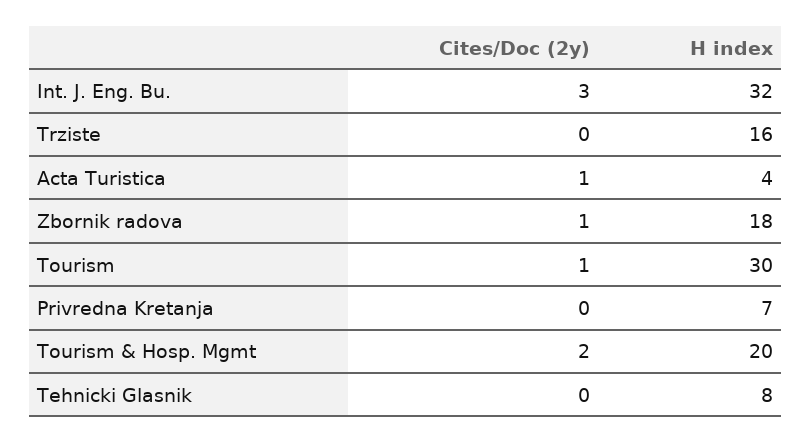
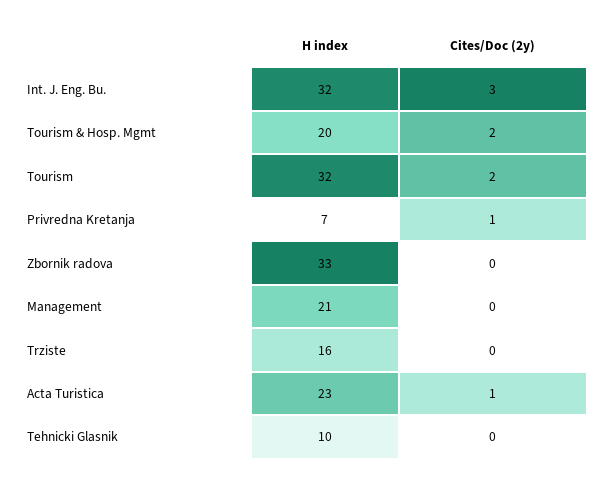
  {
    "Cites/Doc (2y)": {
      "Int. J. Eng. Bu.": 3,
      "Trziste": 0,
      "Acta Turistica": 1,
-     "Zbornik radova": 1,
+     "Zbornik radova": 0,
-     "Tourism": 1,
+     "Tourism": 2,
-     "Privredna Kretanja": 0,
+     "Privredna Kretanja": 1,
      "Tourism & Hosp. Mgmt": 2,
-     "Tehnicki Glasnik": 0
+     "Tehnicki Glasnik": 0,
+     "Management": 0
    },
    "H index": {
      "Int. J. Eng. Bu.": 32,
      "Trziste": 16,
-     "Acta Turistica": 4,
+     "Acta Turistica": 23,
-     "Zbornik radova": 18,
+     "Zbornik radova": 33,
-     "Tourism": 30,
+     "Tourism": 32,
      "Privredna Kretanja": 7,
      "Tourism & Hosp. Mgmt": 20,
-     "Tehnicki Glasnik": 8
+     "Tehnicki Glasnik": 10,
+     "Management": 21
    }
  }

